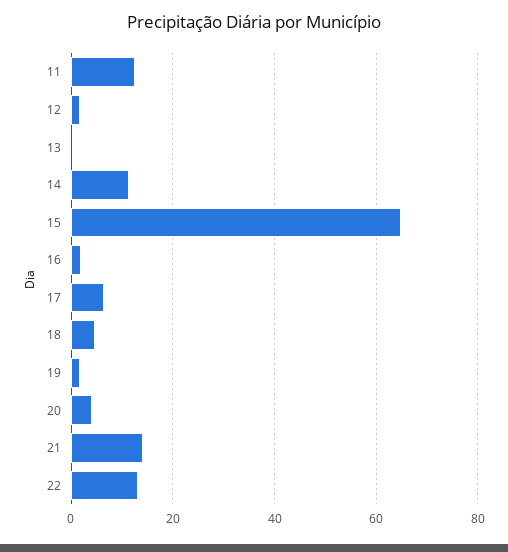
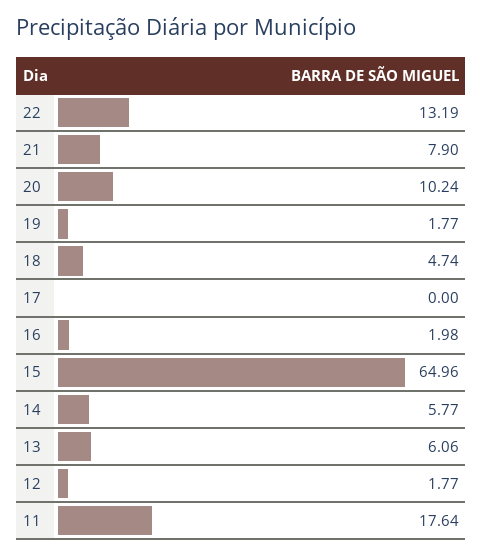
  {
-   "11": 12,
+   "11": 17.64,
    "12": 1.77,
-   "13": 0,
+   "13": 6.06,
-   "14": 12,
+   "14": 5.77,
    "15": 64.96,
    "16": 1.98,
-   "17": 6,
+   "17": 0,
    "18": 4.74,
    "19": 1.77,
-   "20": 4,
+   "20": 10.24,
-   "21": 14,
+   "21": 7.9,
    "22": 13.19
  }

